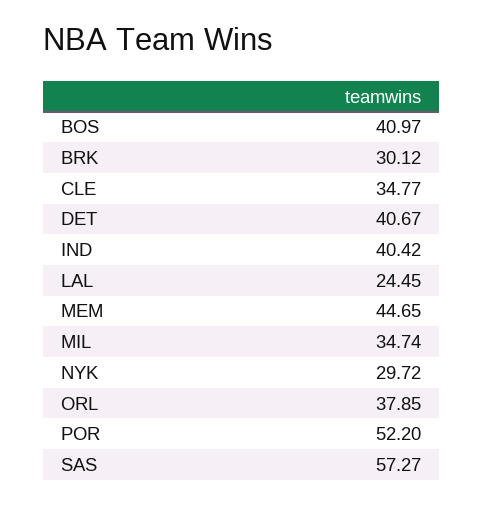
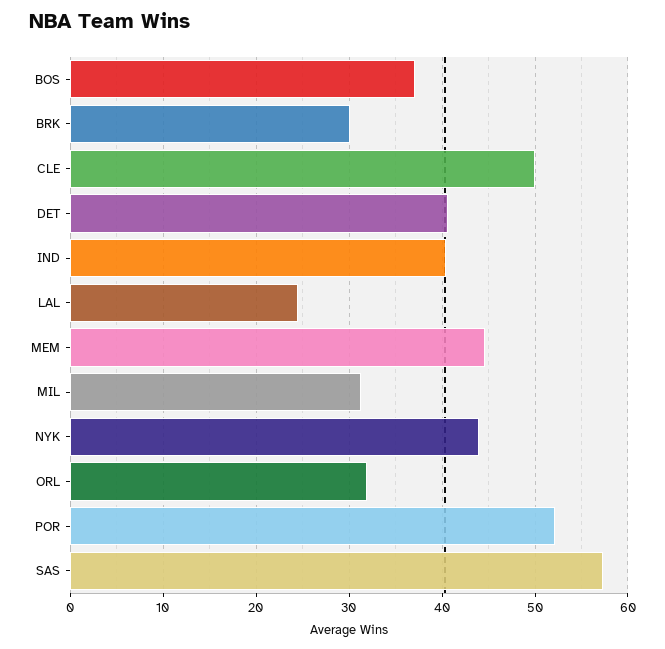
  {
-   "BOS": 40.97,
+   "BOS": 37,
    "BRK": 30.12,
-   "CLE": 34.77,
+   "CLE": 50,
    "DET": 40.67,
    "IND": 40.42,
    "LAL": 24.45,
    "MEM": 44.65,
-   "MIL": 34.74,
+   "MIL": 31,
-   "NYK": 29.72,
+   "NYK": 44,
-   "ORL": 37.85,
+   "ORL": 32,
    "POR": 52.2,
    "SAS": 57.27
  }

